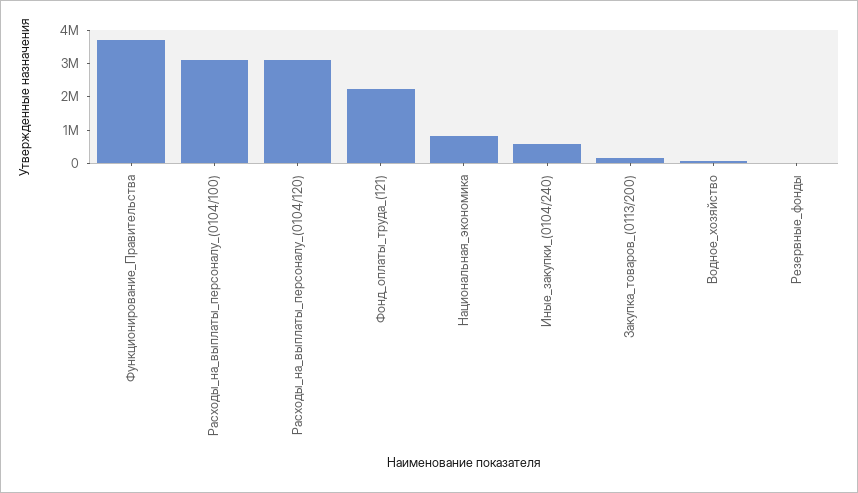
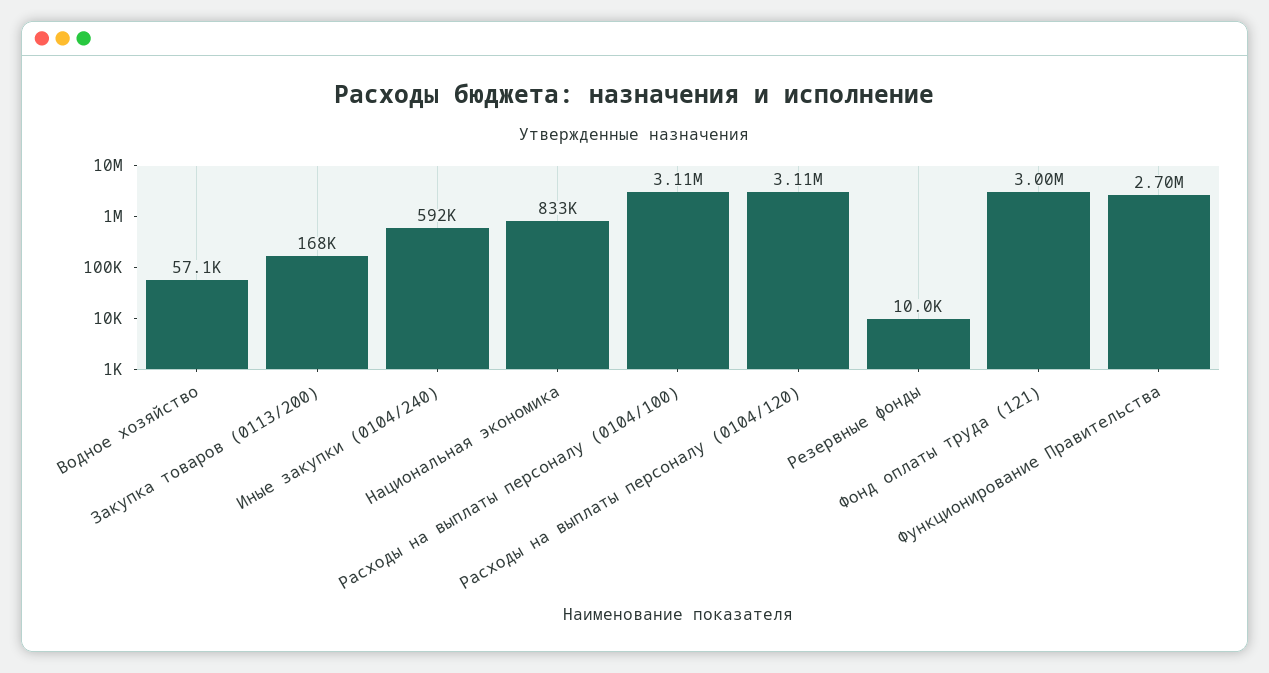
  {
-   "Функционирование_Правительства": 3750000,
+   "Функционирование_Правительства": 2700000,
    "Расходы_на_выплаты_персоналу_(0104/100)": 3110000,
    "Расходы_на_выплаты_персоналу_(0104/120)": 3110000,
-   "Фонд_оплаты_труда_(121)": 2250000,
+   "Фонд_оплаты_труда_(121)": 3000000,
    "Национальная_экономика": 833000,
    "Иные_закупки_(0104/240)": 592000,
    "Закупка_товаров_(0113/200)": 168000,
    "Водное_хозяйство": 57100,
    "Резервные_фонды": 10000
  }

